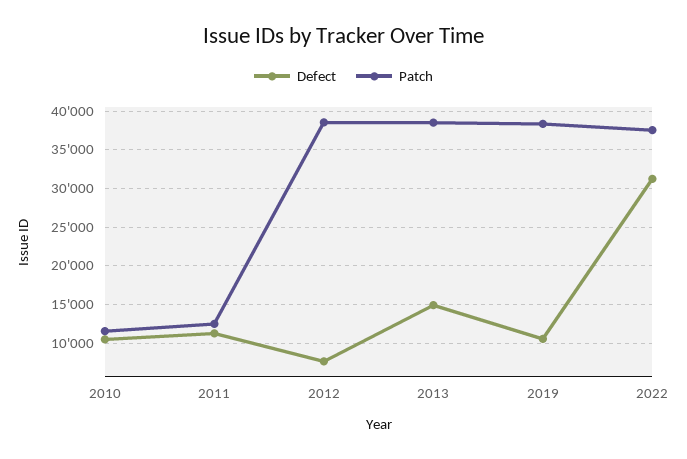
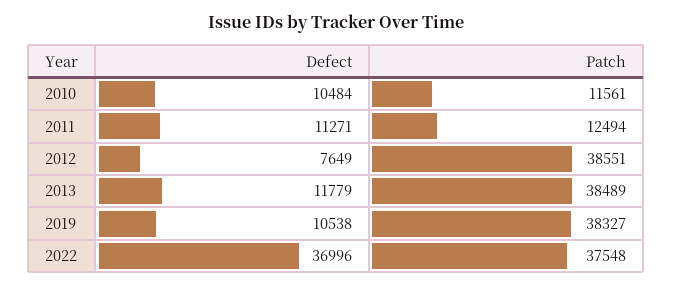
  {
    "Defect": {
      "2010": 10484,
      "2011": 11271,
      "2012": 7649,
-     "2013": 15000,
+     "2013": 11779,
      "2019": 10538,
-     "2022": 31000
+     "2022": 36996
    },
    "Patch": {
      "2010": 11561,
      "2011": 12494,
      "2012": 38551,
      "2013": 38489,
      "2019": 38327,
      "2022": 37548
    }
  }

